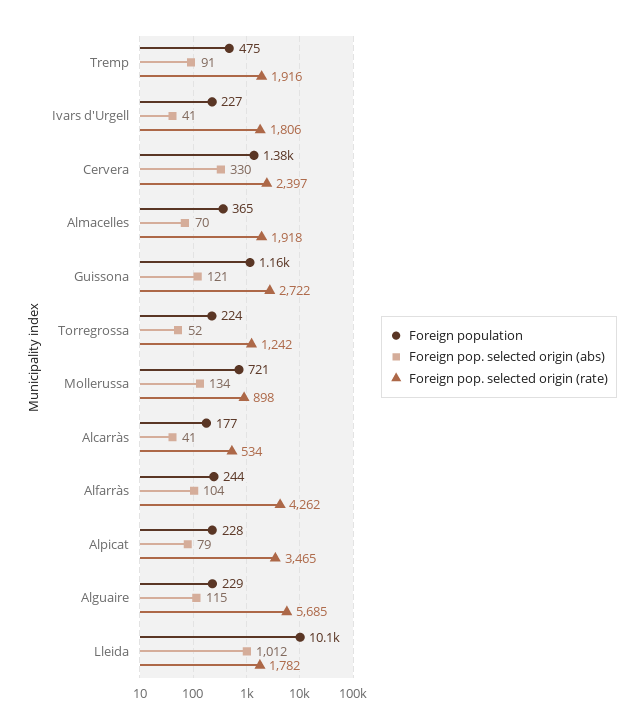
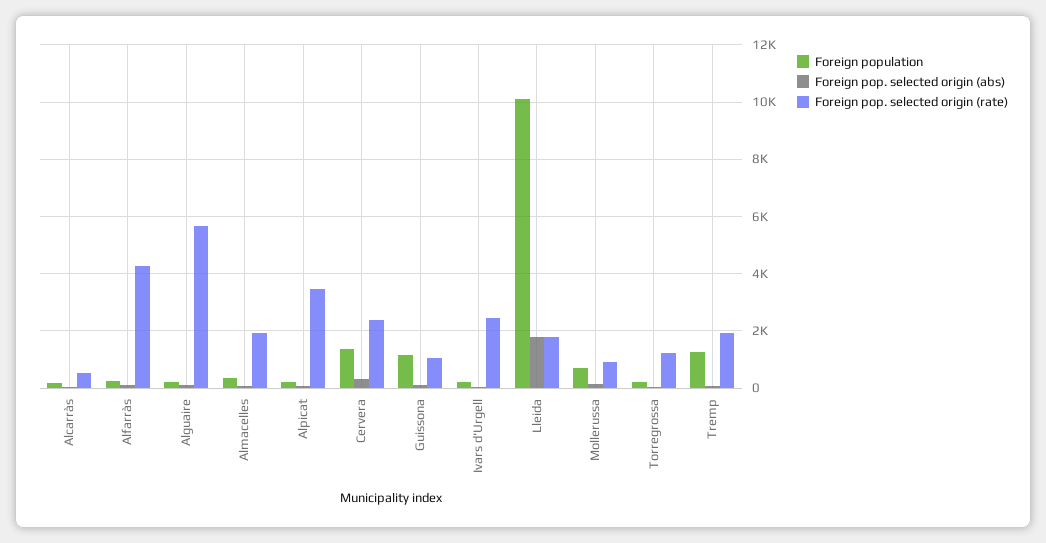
  {
    "Foreign population": {
-     "Tremp": 475,
+     "Tremp": 1250,
      "Ivars d'Urgell": 227,
      "Cervera": 1380,
      "Almacelles": 365,
      "Guissona": 1160,
      "Torregrossa": 224,
      "Mollerussa": 721,
      "Alcarràs": 177,
      "Alfarràs": 244,
      "Alpicat": 228,
      "Alguaire": 229,
      "Lleida": 10100
    },
    "Foreign pop. selected origin (abs)": {
      "Tremp": 91,
      "Ivars d'Urgell": 41,
      "Cervera": 330,
      "Almacelles": 70,
      "Guissona": 121,
      "Torregrossa": 52,
      "Mollerussa": 134,
      "Alcarràs": 41,
      "Alfarràs": 104,
      "Alpicat": 79,
      "Alguaire": 115,
-     "Lleida": 1012
+     "Lleida": 1750
    },
    "Foreign pop. selected origin (rate)": {
      "Tremp": 1916,
-     "Ivars d'Urgell": 1806,
+     "Ivars d'Urgell": 2500,
      "Cervera": 2397,
      "Almacelles": 1918,
-     "Guissona": 2722,
+     "Guissona": 1000,
      "Torregrossa": 1242,
      "Mollerussa": 898,
      "Alcarràs": 534,
      "Alfarràs": 4262,
      "Alpicat": 3465,
      "Alguaire": 5685,
      "Lleida": 1782
    }
  }

